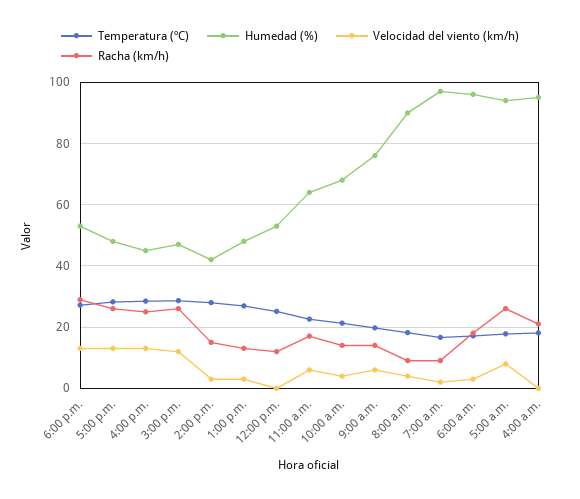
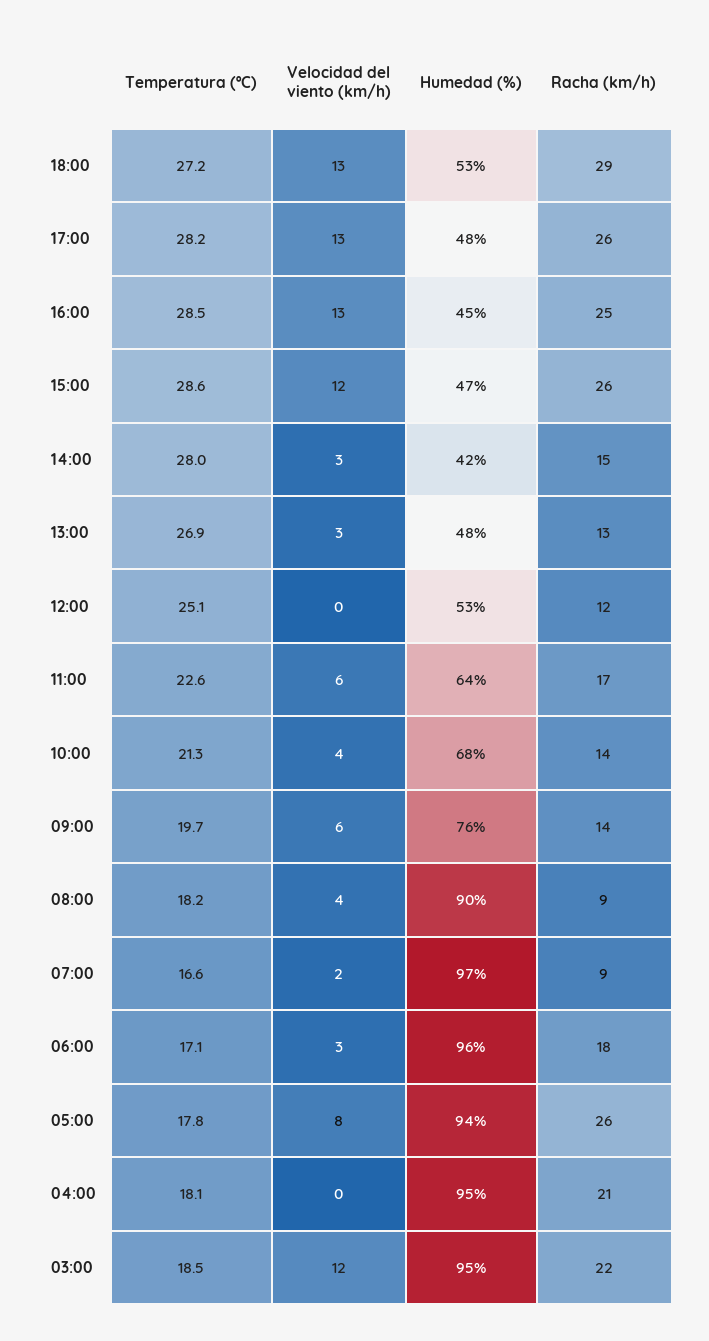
  {
    "Temperatura (ºC)": {
      "6:00 p.m.": 27.2,
      "5:00 p.m.": 28.2,
      "4:00 p.m.": 28.5,
      "3:00 p.m.": 28.6,
      "2:00 p.m.": 28,
      "1:00 p.m.": 26.9,
      "12:00 p.m.": 25.1,
      "11:00 a.m.": 22.6,
      "10:00 a.m.": 21.3,
      "9:00 a.m.": 19.7,
      "8:00 a.m.": 18.2,
      "7:00 a.m.": 16.6,
      "6:00 a.m.": 17.1,
      "5:00 a.m.": 17.8,
-     "4:00 a.m.": 18.1
+     "4:00 a.m.": 18.1,
+     "03:00": 18.5
    },
    "Humedad (%)": {
      "6:00 p.m.": 53,
      "5:00 p.m.": 48,
      "4:00 p.m.": 45,
      "3:00 p.m.": 47,
      "2:00 p.m.": 42,
      "1:00 p.m.": 48,
      "12:00 p.m.": 53,
      "11:00 a.m.": 64,
      "10:00 a.m.": 68,
      "9:00 a.m.": 76,
      "8:00 a.m.": 90,
      "7:00 a.m.": 97,
      "6:00 a.m.": 96,
      "5:00 a.m.": 94,
-     "4:00 a.m.": 95
+     "4:00 a.m.": 95,
+     "03:00": 95
    },
    "Velocidad del viento (km/h)": {
      "6:00 p.m.": 13,
      "5:00 p.m.": 13,
      "4:00 p.m.": 13,
      "3:00 p.m.": 12,
      "2:00 p.m.": 3,
      "1:00 p.m.": 3,
      "12:00 p.m.": 0,
      "11:00 a.m.": 6,
      "10:00 a.m.": 4,
      "9:00 a.m.": 6,
      "8:00 a.m.": 4,
      "7:00 a.m.": 2,
      "6:00 a.m.": 3,
      "5:00 a.m.": 8,
-     "4:00 a.m.": 0
+     "4:00 a.m.": 0,
+     "03:00": 12
    },
    "Racha (km/h)": {
      "6:00 p.m.": 29,
      "5:00 p.m.": 26,
      "4:00 p.m.": 25,
      "3:00 p.m.": 26,
      "2:00 p.m.": 15,
      "1:00 p.m.": 13,
      "12:00 p.m.": 12,
      "11:00 a.m.": 17,
      "10:00 a.m.": 14,
      "9:00 a.m.": 14,
      "8:00 a.m.": 9,
      "7:00 a.m.": 9,
      "6:00 a.m.": 18,
      "5:00 a.m.": 26,
-     "4:00 a.m.": 21
+     "4:00 a.m.": 21,
+     "03:00": 22
    }
  }

